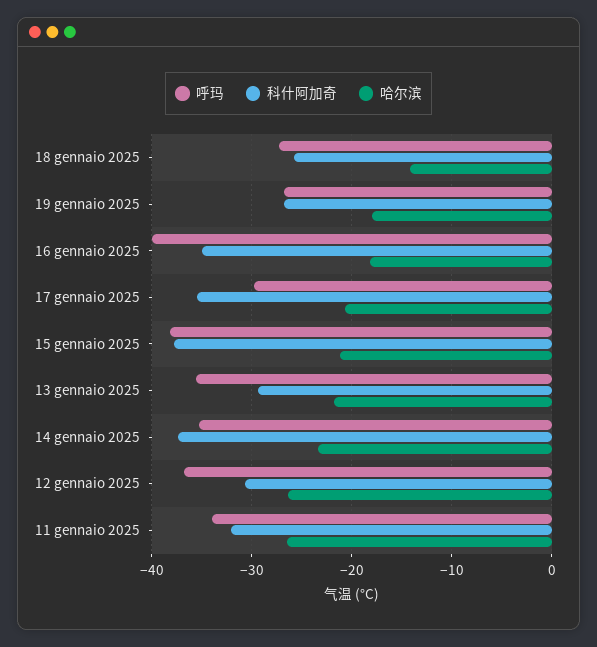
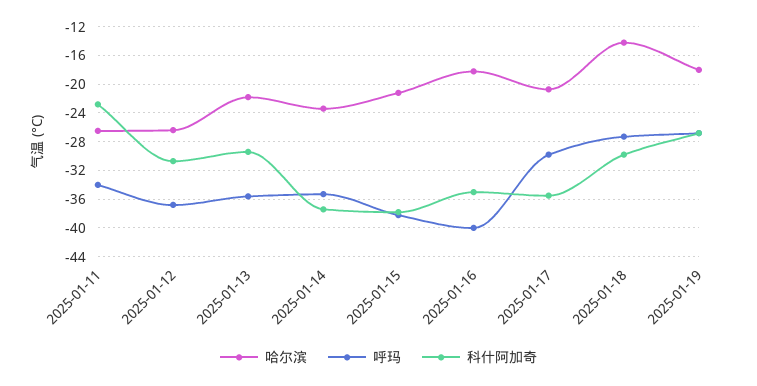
  {
    "呼玛": {
      "18 gennaio 2025": -27,
      "19 gennaio 2025": -27,
      "16 gennaio 2025": -40,
      "17 gennaio 2025": -30,
      "15 gennaio 2025": -38,
      "13 gennaio 2025": -36,
      "14 gennaio 2025": -35,
      "12 gennaio 2025": -37,
      "11 gennaio 2025": -34
    },
    "科什阿加奇": {
-     "18 gennaio 2025": -26,
+     "18 gennaio 2025": -30,
      "19 gennaio 2025": -27,
      "16 gennaio 2025": -35,
      "17 gennaio 2025": -36,
      "15 gennaio 2025": -38,
      "13 gennaio 2025": -29,
      "14 gennaio 2025": -37,
      "12 gennaio 2025": -31,
-     "11 gennaio 2025": -32
+     "11 gennaio 2025": -23
    },
    "哈尔滨": {
      "18 gennaio 2025": -14,
      "19 gennaio 2025": -18,
      "16 gennaio 2025": -18,
      "17 gennaio 2025": -21,
      "15 gennaio 2025": -21,
      "13 gennaio 2025": -22,
      "14 gennaio 2025": -23,
      "12 gennaio 2025": -26,
      "11 gennaio 2025": -27
    }
  }

